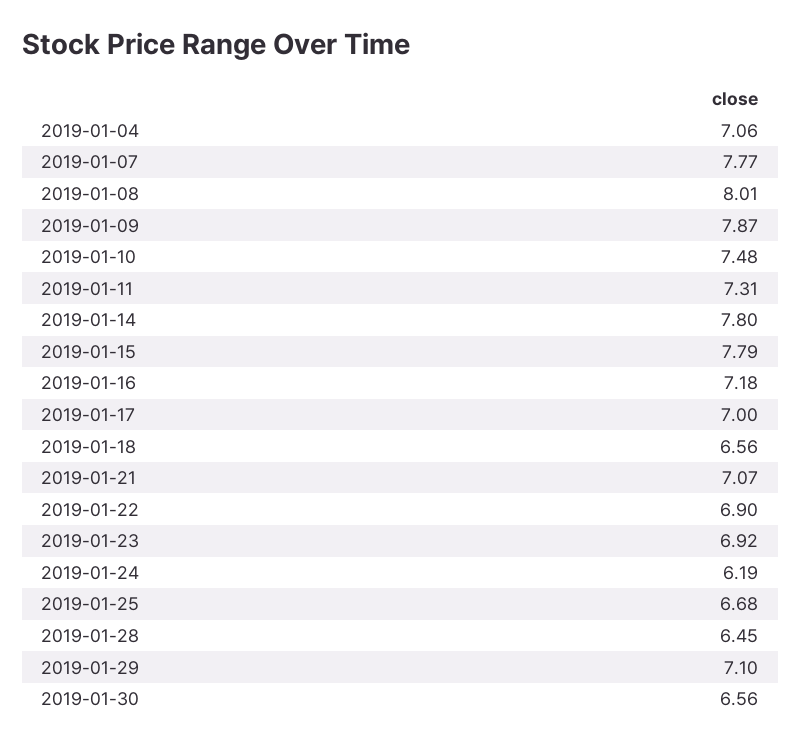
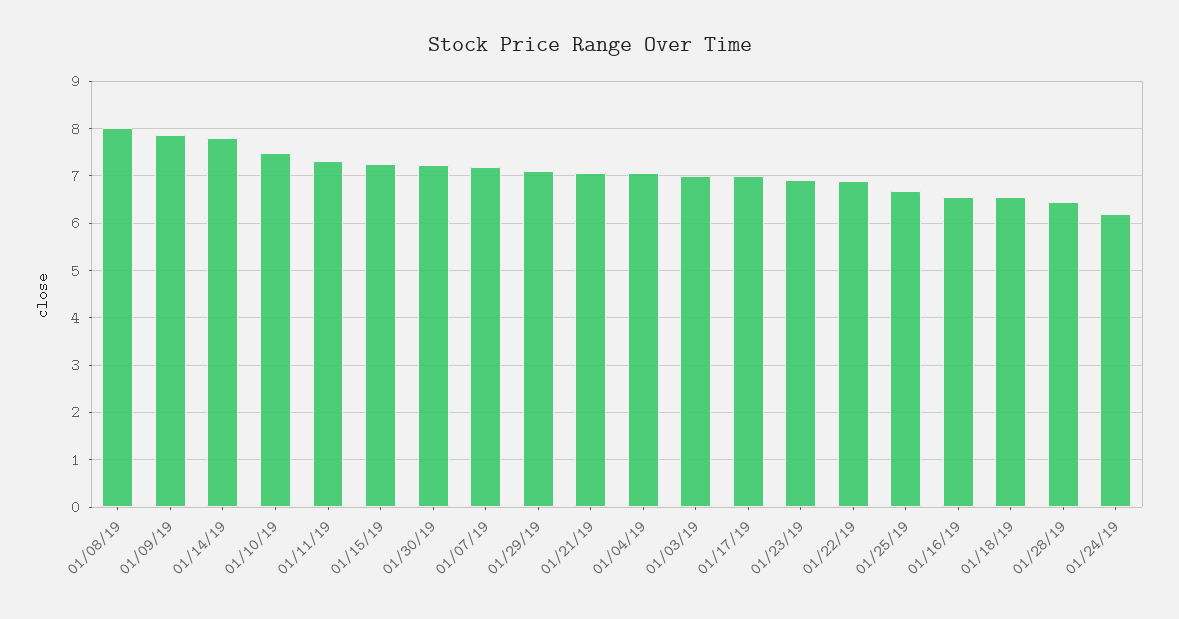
  {
    "2019-01-04": 7.06,
-   "2019-01-07": 7.77,
+   "2019-01-07": 7.2,
    "2019-01-08": 8.01,
    "2019-01-09": 7.87,
    "2019-01-10": 7.48,
    "2019-01-11": 7.31,
    "2019-01-14": 7.8,
-   "2019-01-15": 7.79,
+   "2019-01-15": 7.2,
-   "2019-01-16": 7.18,
+   "2019-01-16": 6.6,
    "2019-01-17": 7,
    "2019-01-18": 6.56,
    "2019-01-21": 7.07,
    "2019-01-22": 6.9,
    "2019-01-23": 6.92,
    "2019-01-24": 6.19,
    "2019-01-25": 6.68,
    "2019-01-28": 6.45,
    "2019-01-29": 7.1,
-   "2019-01-30": 6.56
+   "2019-01-30": 7.2,
+   "01/03/19": 7
  }

